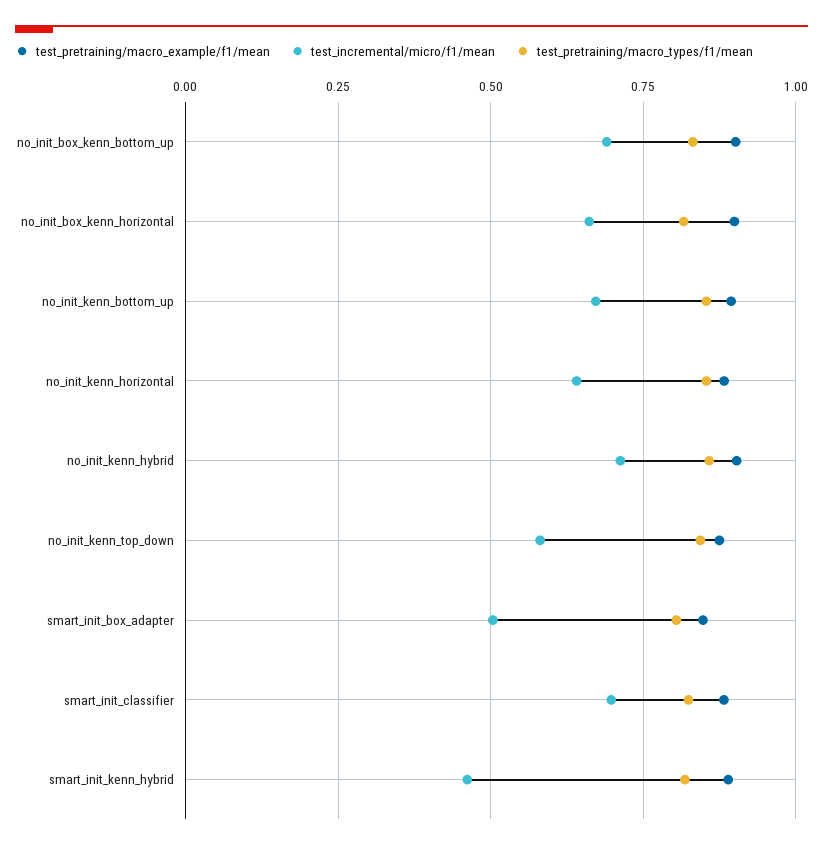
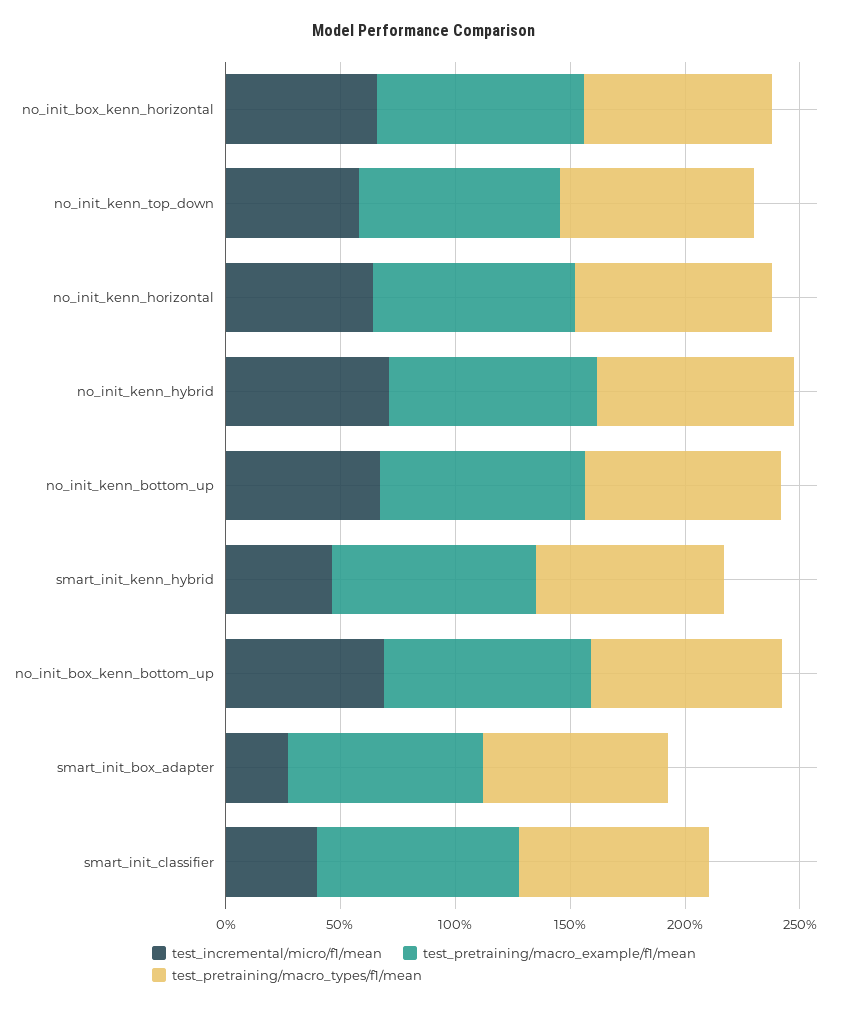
  {
    "test_pretraining/macro_example/f1/mean": {
      "no_init_box_kenn_bottom_up": 0.9,
      "no_init_box_kenn_horizontal": 0.9,
      "no_init_kenn_bottom_up": 0.9,
      "no_init_kenn_horizontal": 0.875,
      "no_init_kenn_hybrid": 0.9,
      "no_init_kenn_top_down": 0.875,
      "smart_init_box_adapter": 0.85,
      "smart_init_classifier": 0.875,
      "smart_init_kenn_hybrid": 0.9
    },
    "test_incremental/micro/f1/mean": {
      "no_init_box_kenn_bottom_up": 0.7,
      "no_init_box_kenn_horizontal": 0.65,
      "no_init_kenn_bottom_up": 0.675,
      "no_init_kenn_horizontal": 0.65,
      "no_init_kenn_hybrid": 0.725,
      "no_init_kenn_top_down": 0.575,
-     "smart_init_box_adapter": 0.5,
+     "smart_init_box_adapter": 0.3,
-     "smart_init_classifier": 0.7,
+     "smart_init_classifier": 0.4,
      "smart_init_kenn_hybrid": 0.45
    },
    "test_pretraining/macro_types/f1/mean": {
      "no_init_box_kenn_bottom_up": 0.825,
      "no_init_box_kenn_horizontal": 0.825,
      "no_init_kenn_bottom_up": 0.85,
      "no_init_kenn_horizontal": 0.85,
      "no_init_kenn_hybrid": 0.85,
      "no_init_kenn_top_down": 0.85,
      "smart_init_box_adapter": 0.8,
      "smart_init_classifier": 0.825,
      "smart_init_kenn_hybrid": 0.825
    }
  }

